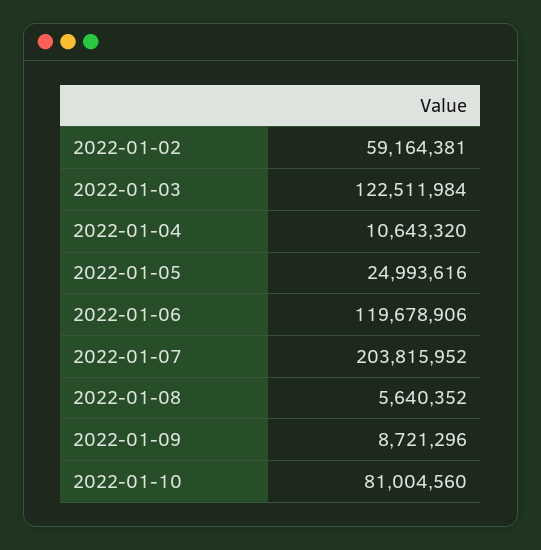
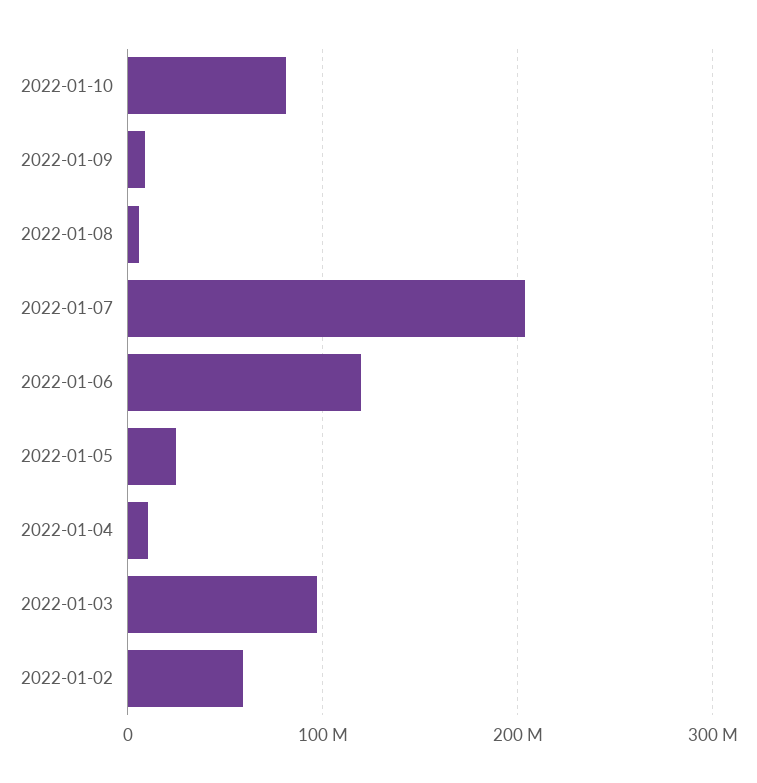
  {
    "2022-01-02": 59164381,
-   "2022-01-03": 122511984,
+   "2022-01-03": 100000000,
    "2022-01-04": 10643320,
    "2022-01-05": 24993616,
    "2022-01-06": 119678906,
    "2022-01-07": 203815952,
    "2022-01-08": 5640352,
    "2022-01-09": 8721296,
    "2022-01-10": 81004560
  }

